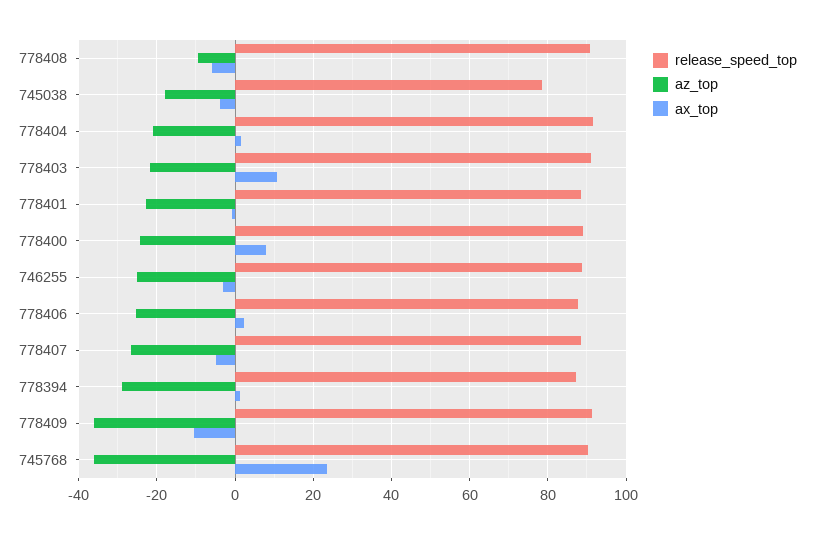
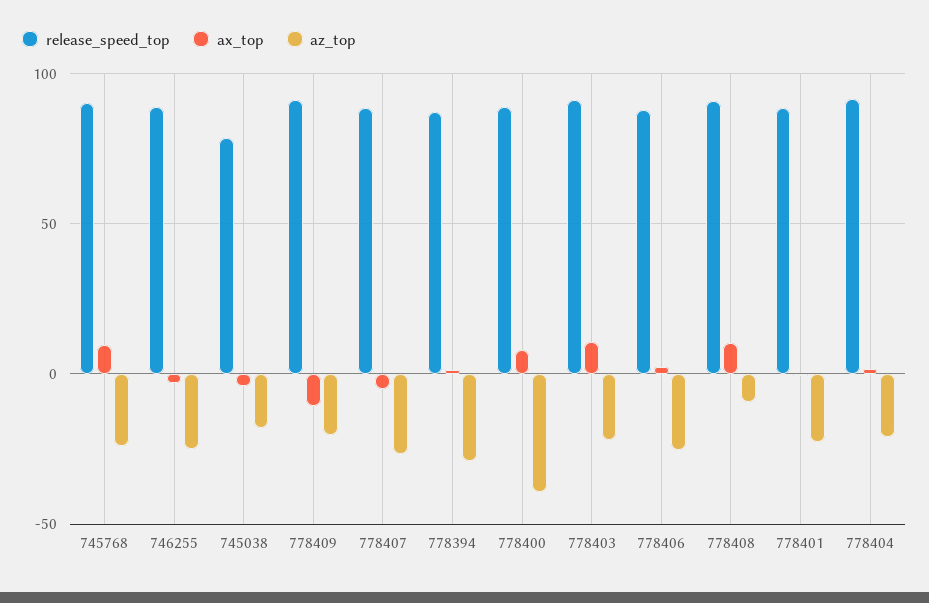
  {
    "release_speed_top": {
      "778408": 90,
      "745038": 78,
      "778404": 92,
      "778403": 92,
      "778401": 88,
      "778400": 88,
      "746255": 88,
      "778406": 88,
      "778407": 88,
      "778394": 88,
      "778409": 92,
      "745768": 90
    },
    "az_top": {
      "778408": -10,
      "745038": -18,
      "778404": -22,
      "778403": -22,
      "778401": -22,
-     "778400": -24,
+     "778400": -40,
      "746255": -26,
      "778406": -26,
      "778407": -26,
      "778394": -28,
-     "778409": -36,
+     "778409": -20,
-     "745768": -36
+     "745768": -25
    },
    "ax_top": {
-     "778408": -6,
+     "778408": 10,
      "745038": -4,
      "778404": 2,
      "778403": 10,
      "778401": 0,
      "778400": 8,
      "746255": -4,
      "778406": 2,
      "778407": -4,
      "778394": 2,
      "778409": -10,
-     "745768": 24
+     "745768": 10
    }
  }

